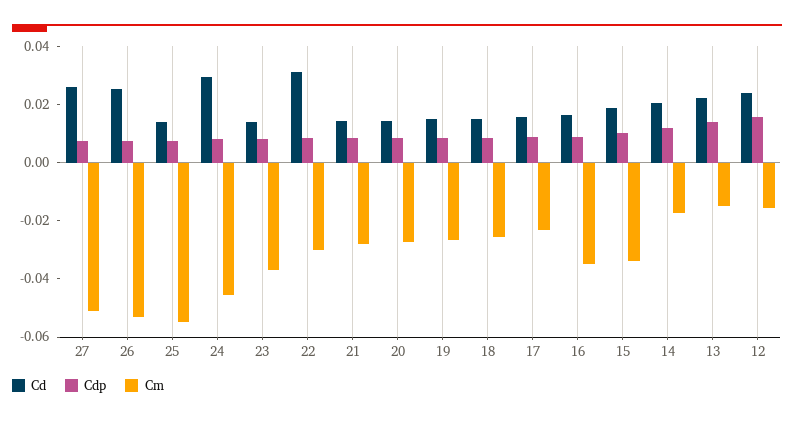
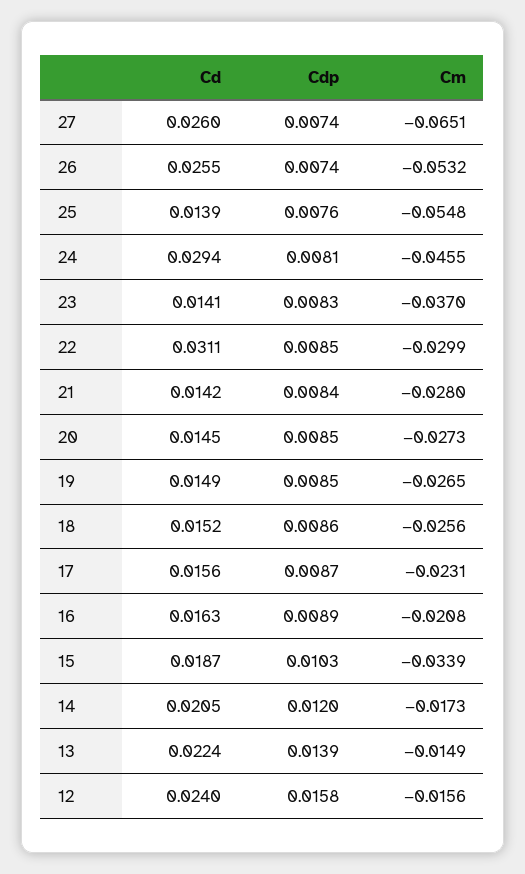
  {
    "Cd": {
      "27": 0.026,
      "26": 0.0255,
      "25": 0.0139,
      "24": 0.0294,
      "23": 0.0141,
      "22": 0.0311,
      "21": 0.0142,
      "20": 0.0145,
      "19": 0.0149,
      "18": 0.0152,
      "17": 0.0156,
      "16": 0.0163,
      "15": 0.0187,
      "14": 0.0205,
      "13": 0.0224,
      "12": 0.024
    },
    "Cdp": {
      "27": 0.0074,
      "26": 0.0074,
      "25": 0.0076,
      "24": 0.0081,
      "23": 0.0083,
      "22": 0.0085,
      "21": 0.0084,
      "20": 0.0085,
      "19": 0.0085,
      "18": 0.0086,
      "17": 0.0087,
      "16": 0.0089,
      "15": 0.0103,
      "14": 0.012,
      "13": 0.0139,
      "12": 0.0158
    },
    "Cm": {
-     "27": -0.05,
+     "27": -0.0651,
      "26": -0.0532,
      "25": -0.0548,
      "24": -0.0455,
      "23": -0.037,
      "22": -0.0299,
      "21": -0.028,
      "20": -0.0273,
      "19": -0.0265,
      "18": -0.0256,
      "17": -0.0231,
-     "16": -0.035,
+     "16": -0.0208,
      "15": -0.0339,
      "14": -0.0173,
      "13": -0.0149,
      "12": -0.0156
    }
  }

